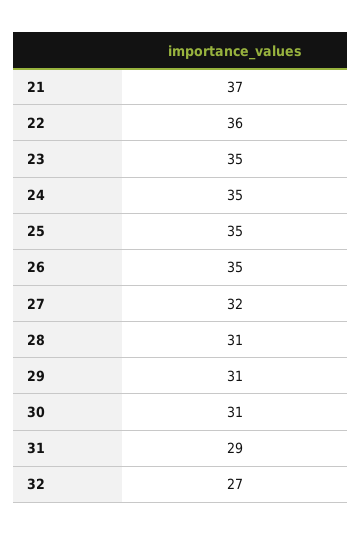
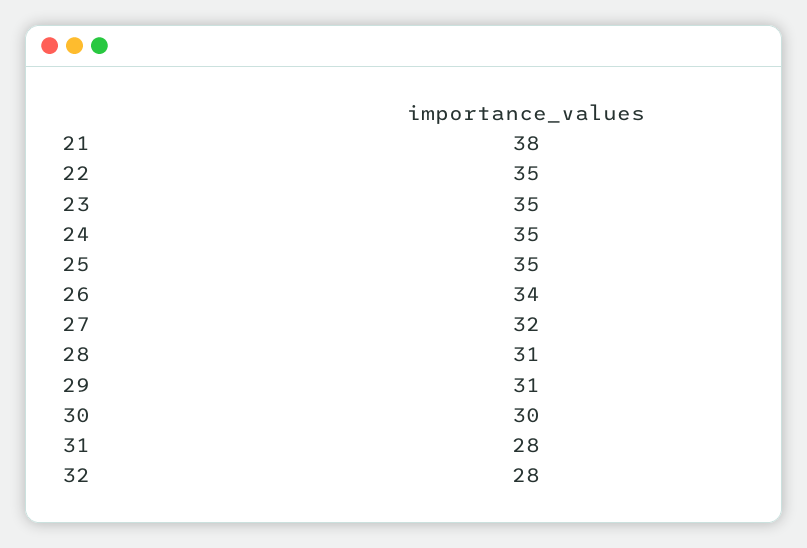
  {
-   "21": 37,
+   "21": 38,
-   "22": 36,
+   "22": 35,
    "23": 35,
    "24": 35,
    "25": 35,
-   "26": 35,
+   "26": 34,
    "27": 32,
    "28": 31,
    "29": 31,
-   "30": 31,
+   "30": 30,
-   "31": 29,
+   "31": 28,
-   "32": 27
+   "32": 28
  }

